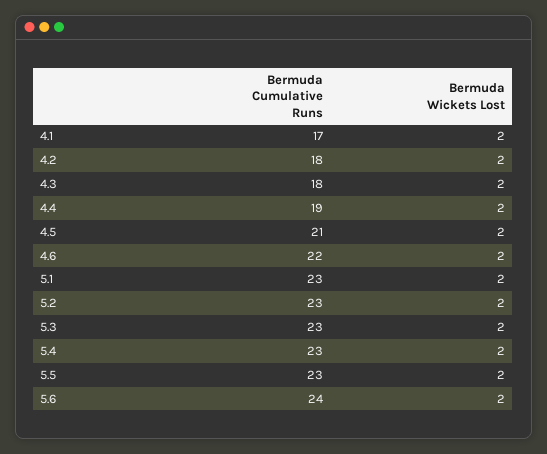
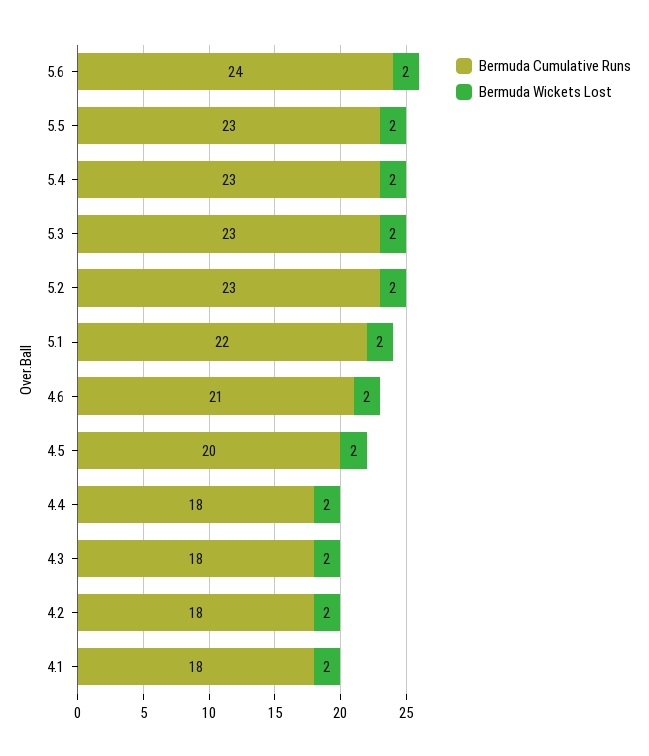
  {
    "Bermuda Cumulative Runs": {
-     "4.1": 17,
+     "4.1": 18,
      "4.2": 18,
      "4.3": 18,
-     "4.4": 19,
+     "4.4": 18,
-     "4.5": 21,
+     "4.5": 20,
-     "4.6": 22,
+     "4.6": 21,
-     "5.1": 23,
+     "5.1": 22,
      "5.2": 23,
      "5.3": 23,
      "5.4": 23,
      "5.5": 23,
      "5.6": 24
    },
    "Bermuda Wickets Lost": {
      "4.1": 2,
      "4.2": 2,
      "4.3": 2,
      "4.4": 2,
      "4.5": 2,
      "4.6": 2,
      "5.1": 2,
      "5.2": 2,
      "5.3": 2,
      "5.4": 2,
      "5.5": 2,
      "5.6": 2
    }
  }

